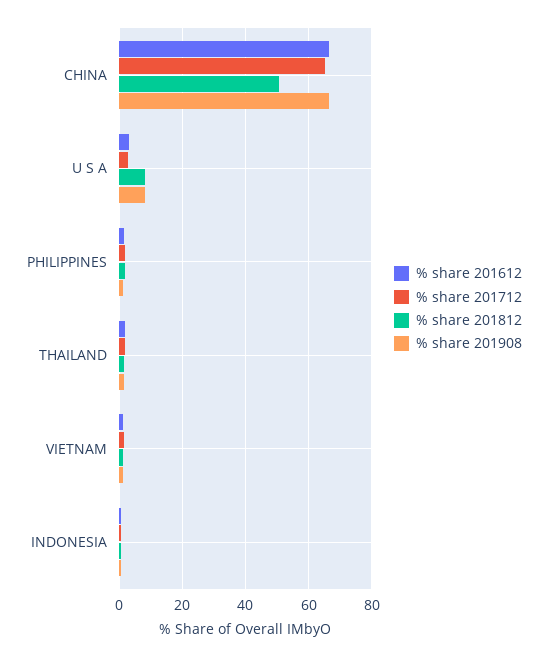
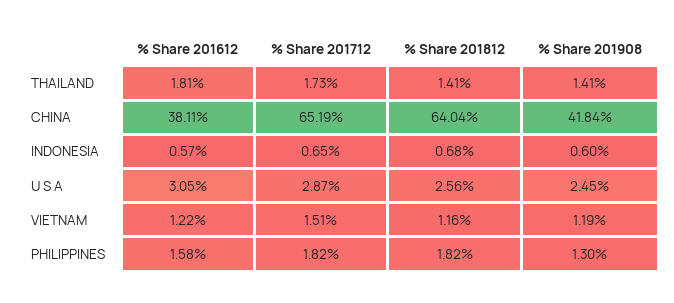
  {
    "% share 201612": {
-     "CHINA": 66,
+     "CHINA": 38.11,
      "U S A": 3.05,
      "PHILIPPINES": 1.58,
      "THAILAND": 1.81,
      "VIETNAM": 1.22,
      "INDONESIA": 0.57
    },
    "% share 201712": {
      "CHINA": 65.19,
      "U S A": 2.87,
      "PHILIPPINES": 1.82,
      "THAILAND": 1.73,
      "VIETNAM": 1.51,
      "INDONESIA": 0.65
    },
    "% share 201812": {
-     "CHINA": 50,
+     "CHINA": 64.04,
-     "U S A": 8,
+     "U S A": 2.56,
      "PHILIPPINES": 1.82,
      "THAILAND": 1.41,
      "VIETNAM": 1.16,
      "INDONESIA": 0.68
    },
    "% share 201908": {
-     "CHINA": 66,
+     "CHINA": 41.84,
-     "U S A": 8,
+     "U S A": 2.45,
      "PHILIPPINES": 1.3,
      "THAILAND": 1.41,
      "VIETNAM": 1.19,
      "INDONESIA": 0.6
    }
  }

